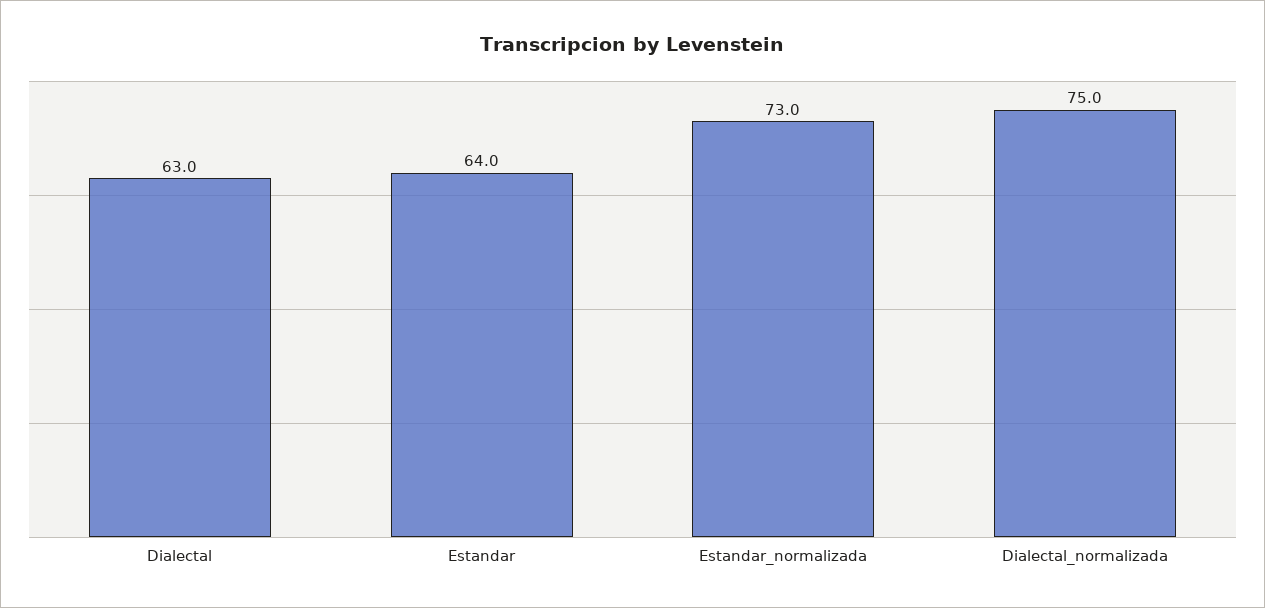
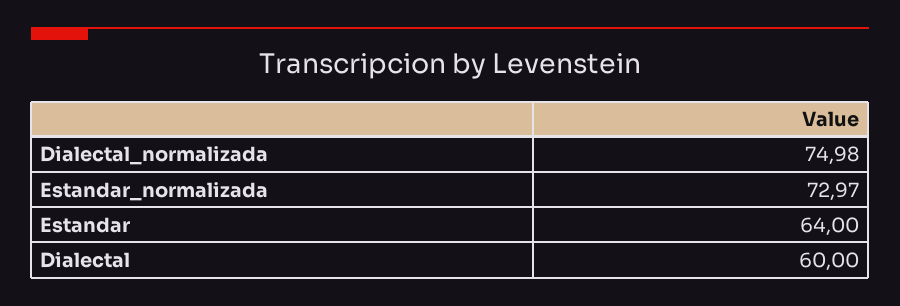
  {
-   "Dialectal": 63,
+   "Dialectal": 60,
    "Estandar": 64,
    "Estandar_normalizada": 72.97,
    "Dialectal_normalizada": 74.98
  }

